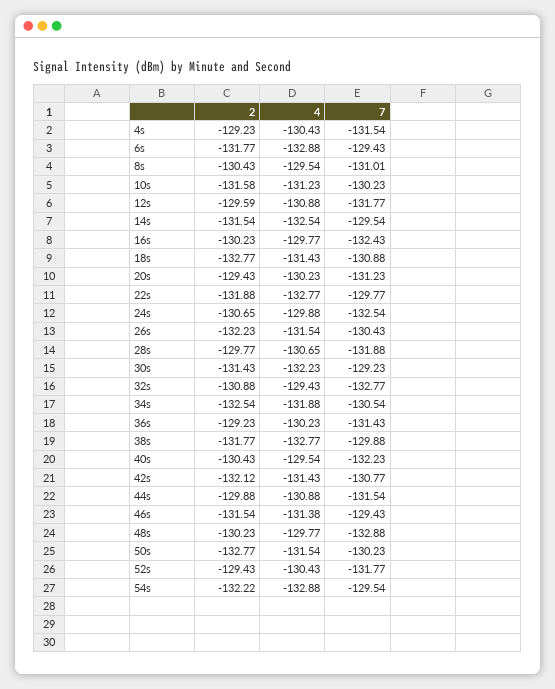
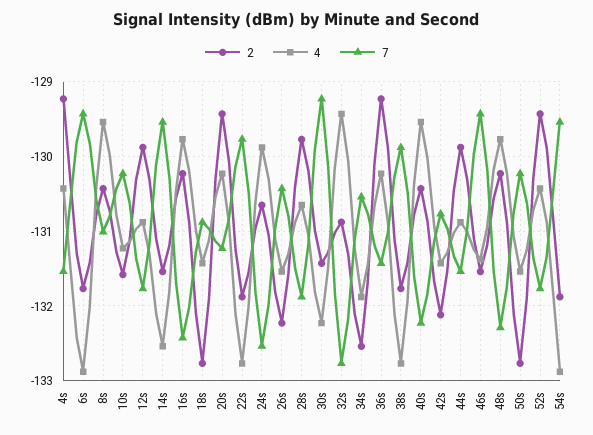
  {
    "2": {
      "4s": -129.23,
      "6s": -131.77,
      "8s": -130.43,
      "10s": -131.58,
-     "12s": -129.59,
+     "12s": -129.9,
      "14s": -131.54,
      "16s": -130.23,
      "18s": -132.77,
      "20s": -129.43,
      "22s": -131.88,
      "24s": -130.65,
      "26s": -132.23,
      "28s": -129.77,
      "30s": -131.43,
      "32s": -130.88,
      "34s": -132.54,
      "36s": -129.23,
      "38s": -131.77,
      "40s": -130.43,
      "42s": -132.12,
      "44s": -129.88,
      "46s": -131.54,
      "48s": -130.23,
      "50s": -132.77,
      "52s": -129.43,
-     "54s": -132.22
+     "54s": -131.9
    },
    "4": {
      "4s": -130.43,
      "6s": -132.88,
      "8s": -129.54,
      "10s": -131.23,
      "12s": -130.88,
      "14s": -132.54,
      "16s": -129.77,
      "18s": -131.43,
      "20s": -130.23,
      "22s": -132.77,
      "24s": -129.88,
      "26s": -131.54,
      "28s": -130.65,
      "30s": -132.23,
      "32s": -129.43,
      "34s": -131.88,
      "36s": -130.23,
      "38s": -132.77,
      "40s": -129.54,
      "42s": -131.43,
      "44s": -130.88,
      "46s": -131.38,
      "48s": -129.77,
      "50s": -131.54,
      "52s": -130.43,
      "54s": -132.88
    },
    "7": {
      "4s": -131.54,
      "6s": -129.43,
      "8s": -131.01,
      "10s": -130.23,
      "12s": -131.77,
      "14s": -129.54,
      "16s": -132.43,
      "18s": -130.88,
      "20s": -131.23,
      "22s": -129.77,
      "24s": -132.54,
      "26s": -130.43,
      "28s": -131.88,
      "30s": -129.23,
      "32s": -132.77,
      "34s": -130.54,
      "36s": -131.43,
      "38s": -129.88,
      "40s": -132.23,
      "42s": -130.77,
      "44s": -131.54,
      "46s": -129.43,
-     "48s": -132.88,
+     "48s": -132.3,
      "50s": -130.23,
      "52s": -131.77,
      "54s": -129.54
    }
  }

